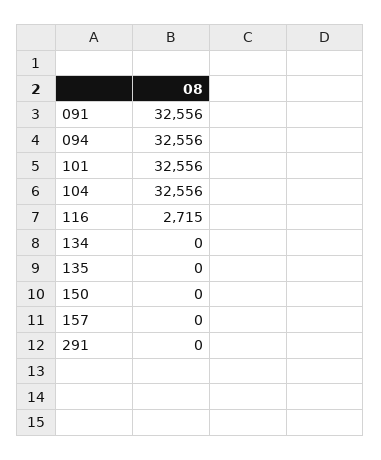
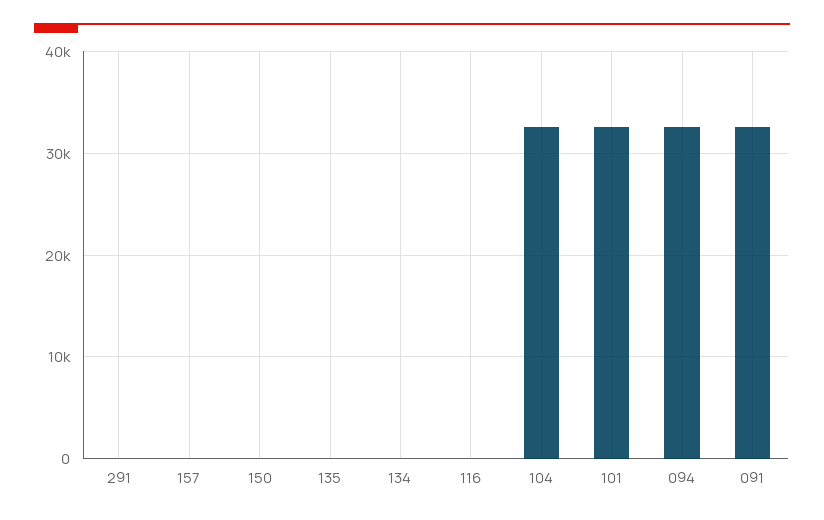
  {
    "091": 32556,
    "094": 32556,
    "101": 32556,
    "104": 32556,
-   "116": 2715,
+   "116": 0,
    "134": 0,
    "135": 0,
    "150": 0,
    "157": 0,
    "291": 0
  }

